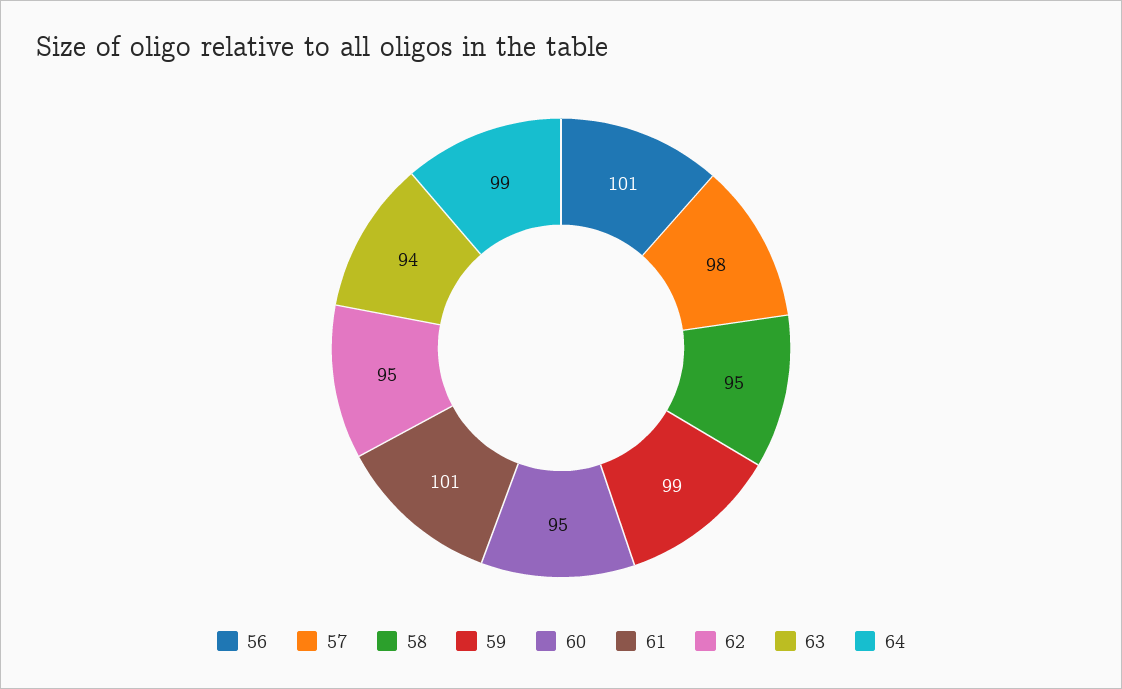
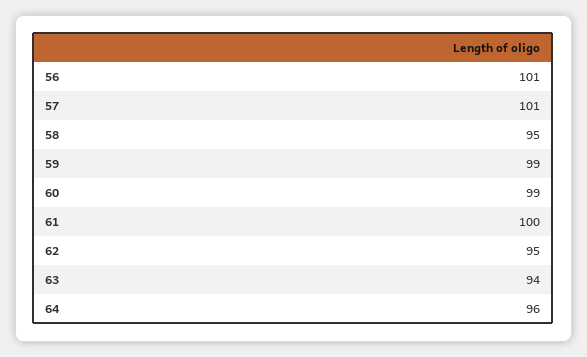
  {
    "56": 101,
-   "57": 98,
+   "57": 101,
    "58": 95,
    "59": 99,
-   "60": 95,
+   "60": 99,
-   "61": 101,
+   "61": 100,
    "62": 95,
    "63": 94,
-   "64": 99
+   "64": 96
  }

